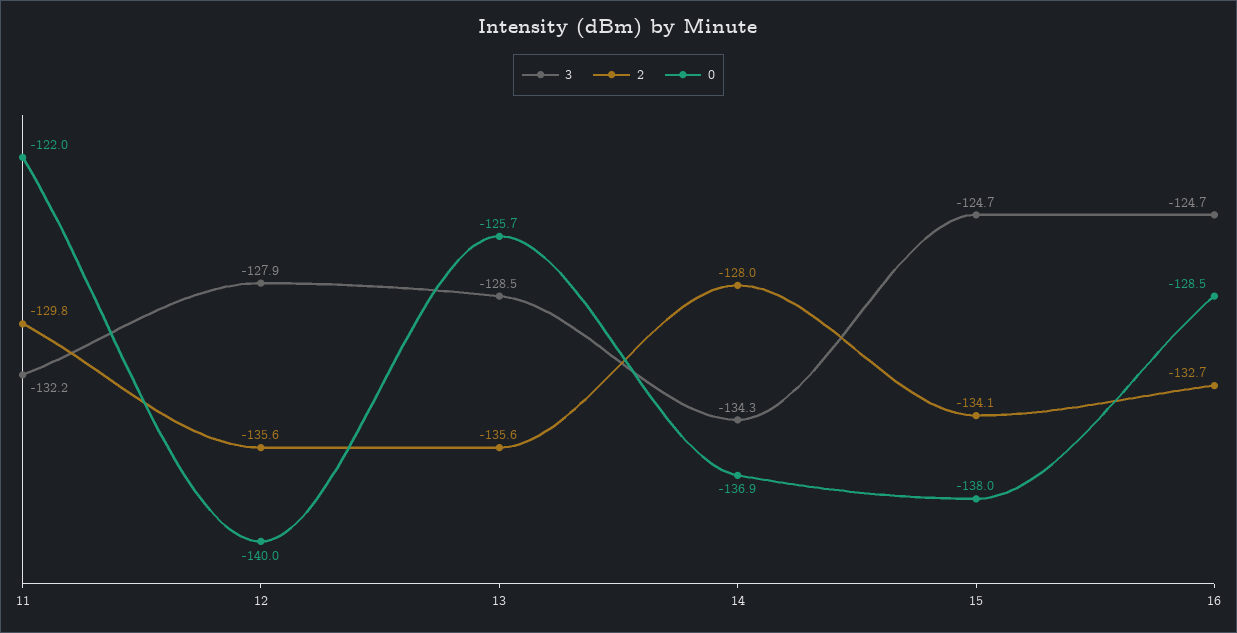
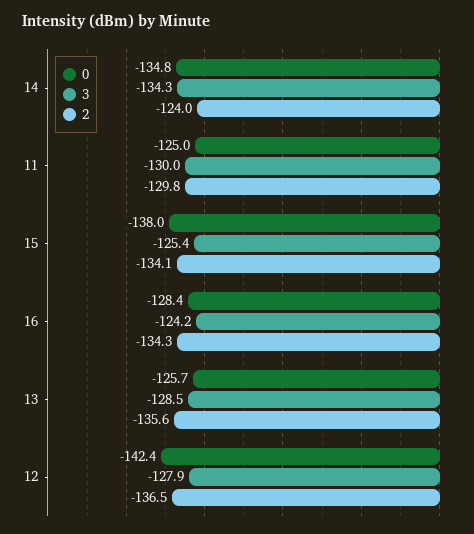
  {
    "3": {
-     "11": -132.2,
+     "11": -130,
      "12": -127.9,
      "13": -128.5,
      "14": -134.3,
-     "15": -124.7,
+     "15": -125.4,
-     "16": -124.7
+     "16": -124.2
    },
    "2": {
      "11": -129.8,
-     "12": -135.6,
+     "12": -136.5,
      "13": -135.6,
-     "14": -128,
+     "14": -124,
      "15": -134.1,
-     "16": -132.7
+     "16": -134.3
    },
    "0": {
-     "11": -122,
+     "11": -125,
-     "12": -140,
+     "12": -142.4,
      "13": -125.7,
-     "14": -136.9,
+     "14": -134.8,
      "15": -138,
-     "16": -128.5
+     "16": -128.4
    }
  }

